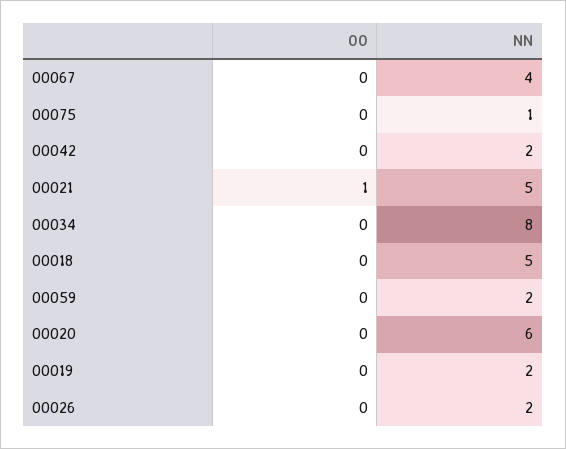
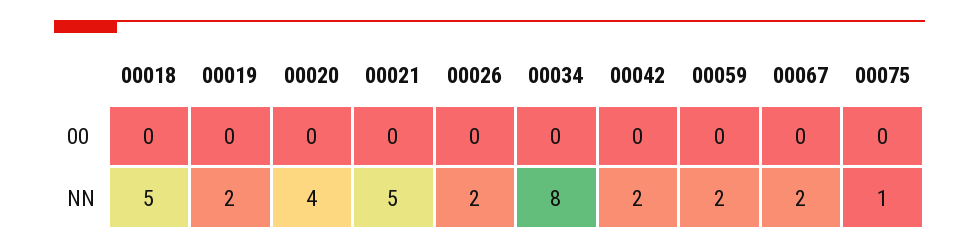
  {
    "00": {
      "00067": 0,
      "00075": 0,
      "00042": 0,
-     "00021": 1,
+     "00021": 0,
      "00034": 0,
      "00018": 0,
      "00059": 0,
      "00020": 0,
      "00019": 0,
      "00026": 0
    },
    "NN": {
-     "00067": 4,
+     "00067": 2,
      "00075": 1,
      "00042": 2,
      "00021": 5,
      "00034": 8,
      "00018": 5,
      "00059": 2,
-     "00020": 6,
+     "00020": 4,
      "00019": 2,
      "00026": 2
    }
  }

